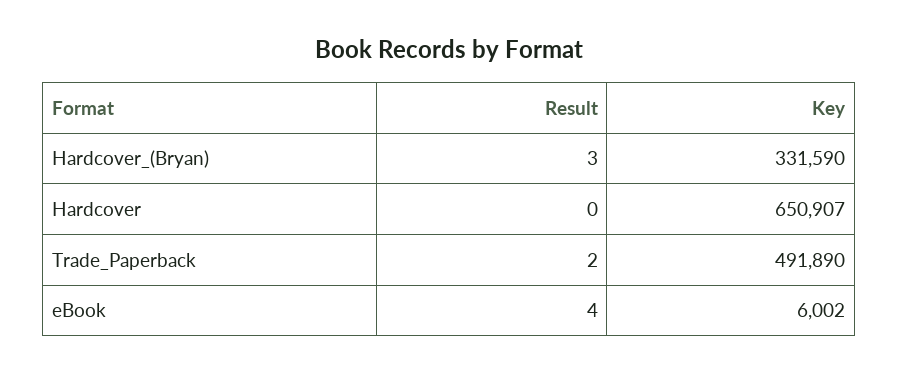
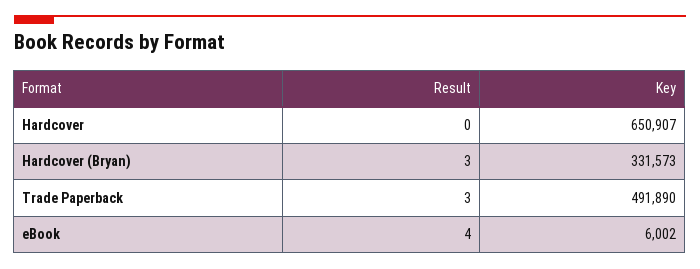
  {
    "Result": {
      "Hardcover_(Bryan)": 3,
      "Hardcover": 0,
-     "Trade_Paperback": 2,
+     "Trade_Paperback": 3,
      "eBook": 4
    },
    "Key": {
-     "Hardcover_(Bryan)": 331590,
+     "Hardcover_(Bryan)": 331573,
      "Hardcover": 650907,
      "Trade_Paperback": 491890,
      "eBook": 6002
    }
  }

